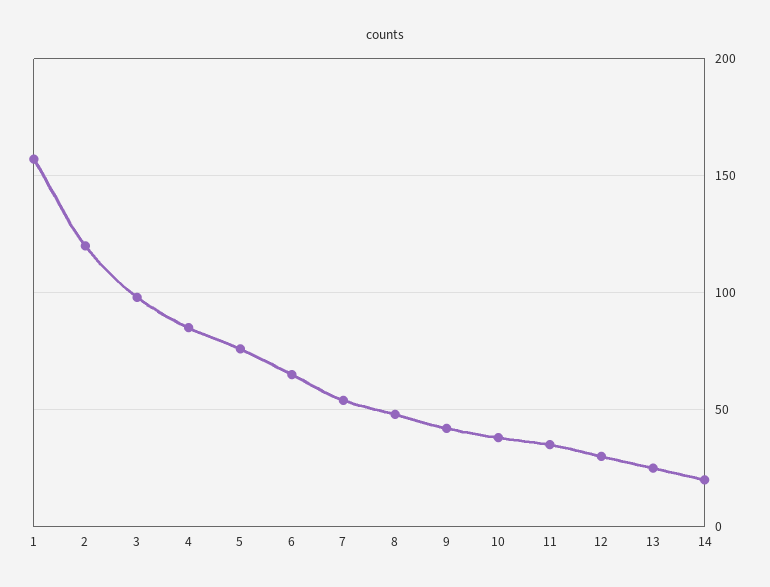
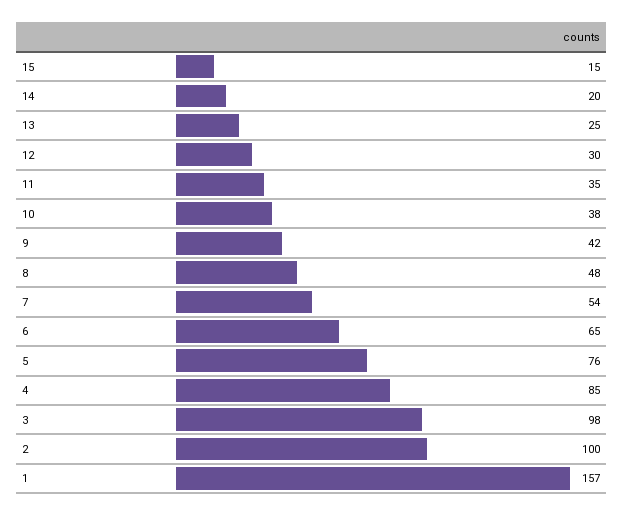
  {
    "1": 157,
-   "2": 120,
+   "2": 100,
    "3": 98,
    "4": 85,
    "5": 76,
    "6": 65,
    "7": 54,
    "8": 48,
    "9": 42,
    "10": 38,
    "11": 35,
    "12": 30,
    "13": 25,
-   "14": 20
+   "14": 20,
+   "15": 15
  }

